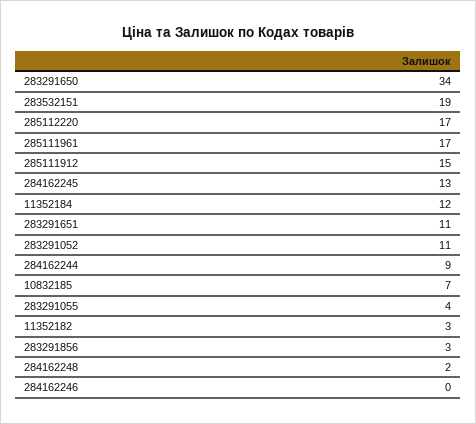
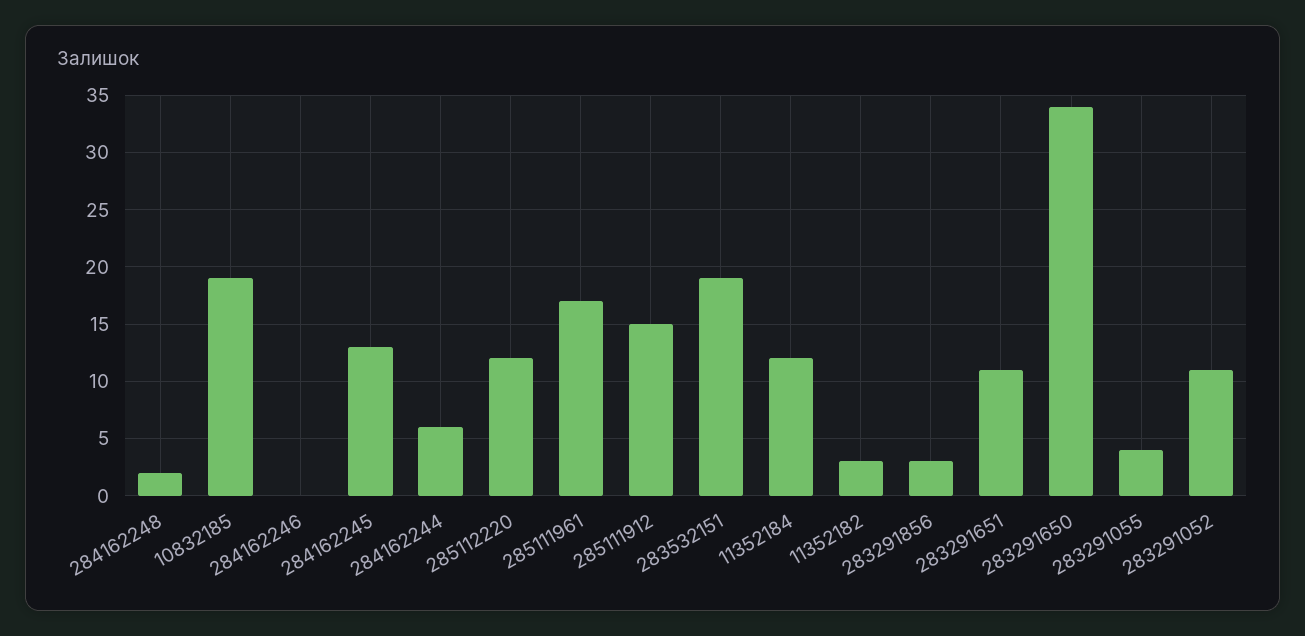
  {
    "283291650": 34,
    "283532151": 19,
-   "285112220": 17,
+   "285112220": 12,
    "285111961": 17,
    "285111912": 15,
    "284162245": 13,
    "11352184": 12,
    "283291651": 11,
    "283291052": 11,
-   "284162244": 9,
+   "284162244": 6,
-   "10832185": 7,
+   "10832185": 19,
    "283291055": 4,
    "11352182": 3,
    "283291856": 3,
    "284162248": 2,
    "284162246": 0
  }

